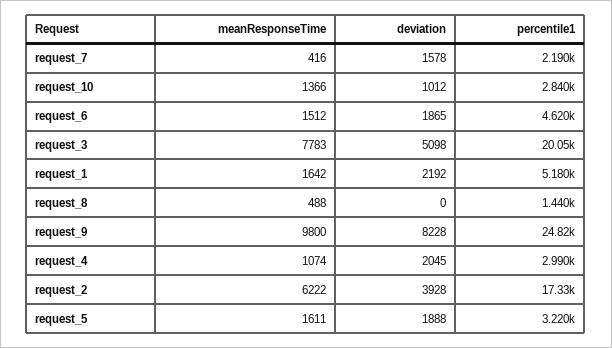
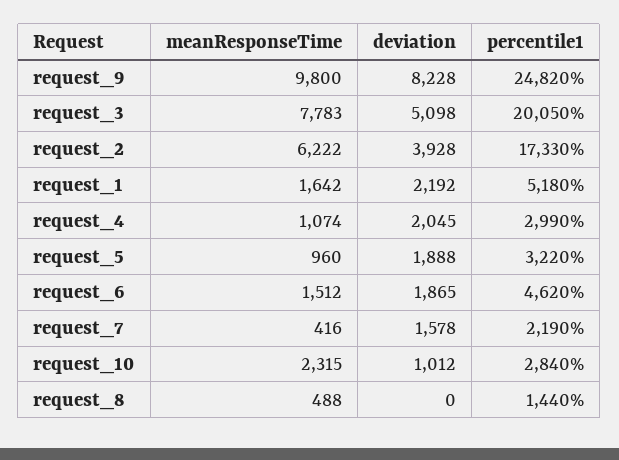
  {
    "meanResponseTime": {
      "request_7": 416,
-     "request_10": 1366,
+     "request_10": 2315,
      "request_6": 1512,
      "request_3": 7783,
      "request_1": 1642,
      "request_8": 488,
      "request_9": 9800,
      "request_4": 1074,
      "request_2": 6222,
-     "request_5": 1611
+     "request_5": 960
    },
    "deviation": {
      "request_7": 1578,
      "request_10": 1012,
      "request_6": 1865,
      "request_3": 5098,
      "request_1": 2192,
      "request_8": 0,
      "request_9": 8228,
      "request_4": 2045,
      "request_2": 3928,
      "request_5": 1888
    },
    "percentile1": {
      "request_7": 2190,
      "request_10": 2840,
      "request_6": 4620,
      "request_3": 20050,
      "request_1": 5180,
      "request_8": 1440,
      "request_9": 24820,
      "request_4": 2990,
      "request_2": 17330,
      "request_5": 3220
    }
  }

